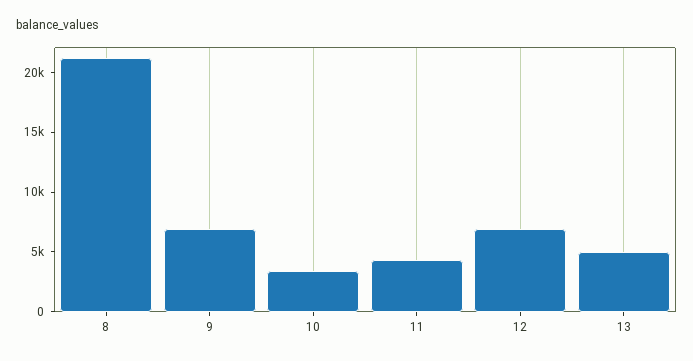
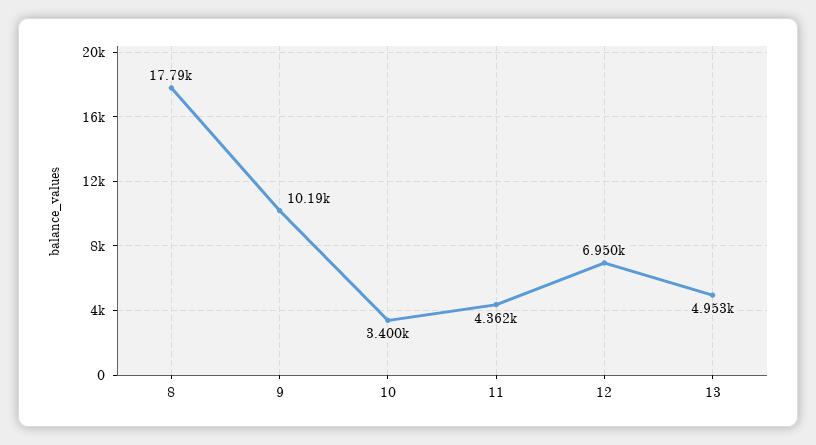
  {
-   "8": 21000,
+   "8": 17790,
-   "9": 7000,
+   "9": 10190,
    "10": 3400,
    "11": 4362,
    "12": 6950,
    "13": 4953
  }

